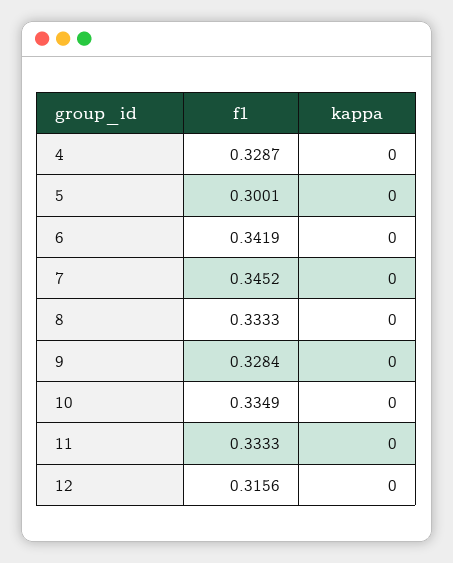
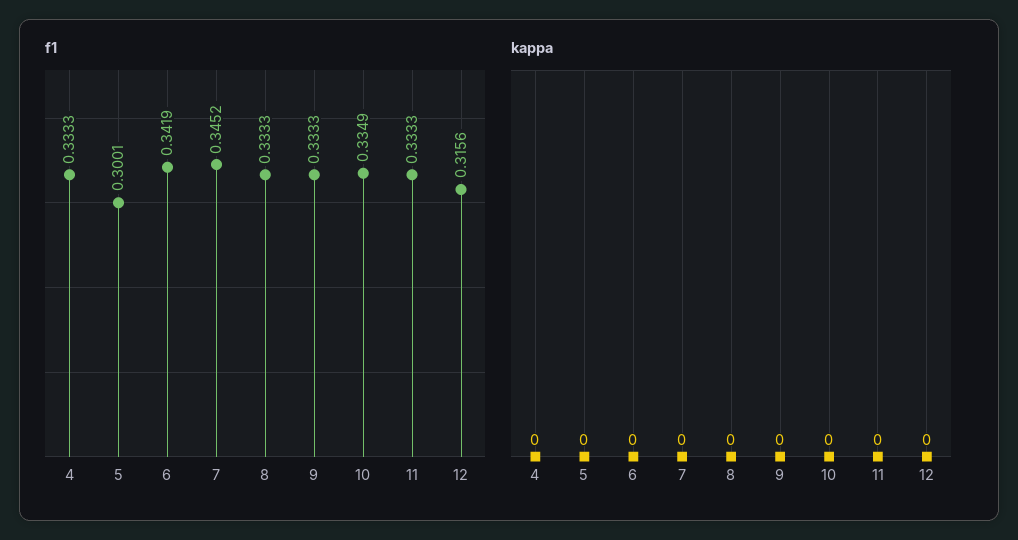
  {
    "f1": {
-     "4": 0.3287,
+     "4": 0.3333,
      "5": 0.3001,
      "6": 0.3419,
      "7": 0.3452,
      "8": 0.3333,
-     "9": 0.3284,
+     "9": 0.3333,
      "10": 0.3349,
      "11": 0.3333,
      "12": 0.3156
    },
    "kappa": {
      "4": 0,
      "5": 0,
      "6": 0,
      "7": 0,
      "8": 0,
      "9": 0,
      "10": 0,
      "11": 0,
      "12": 0
    }
  }

